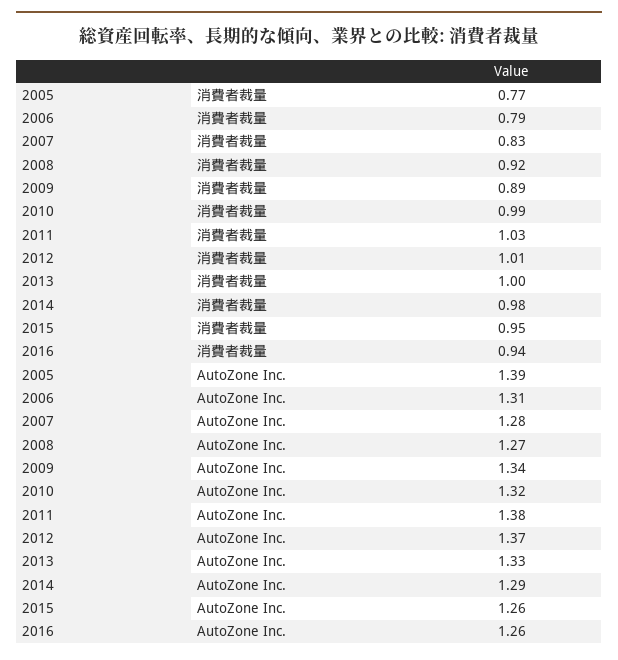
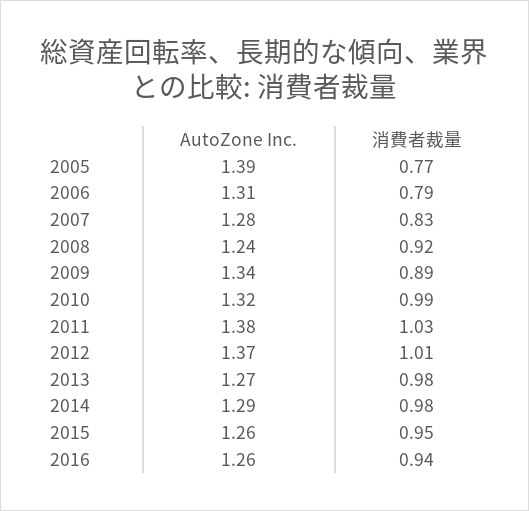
  {
    "2005": {
      "消費者裁量": 0.77,
      "AutoZone Inc.": 1.39
    },
    "2006": {
      "消費者裁量": 0.79,
      "AutoZone Inc.": 1.31
    },
    "2007": {
      "消費者裁量": 0.83,
      "AutoZone Inc.": 1.28
    },
    "2008": {
      "消費者裁量": 0.92,
-     "AutoZone Inc.": 1.27
+     "AutoZone Inc.": 1.24
    },
    "2009": {
      "消費者裁量": 0.89,
      "AutoZone Inc.": 1.34
    },
    "2010": {
      "消費者裁量": 0.99,
      "AutoZone Inc.": 1.32
    },
    "2011": {
      "消費者裁量": 1.03,
      "AutoZone Inc.": 1.38
    },
    "2012": {
      "消費者裁量": 1.01,
      "AutoZone Inc.": 1.37
    },
    "2013": {
-     "消費者裁量": 1,
+     "消費者裁量": 0.98,
-     "AutoZone Inc.": 1.33
+     "AutoZone Inc.": 1.27
    },
    "2014": {
      "消費者裁量": 0.98,
      "AutoZone Inc.": 1.29
    },
    "2015": {
      "消費者裁量": 0.95,
      "AutoZone Inc.": 1.26
    },
    "2016": {
      "消費者裁量": 0.94,
      "AutoZone Inc.": 1.26
    }
  }

